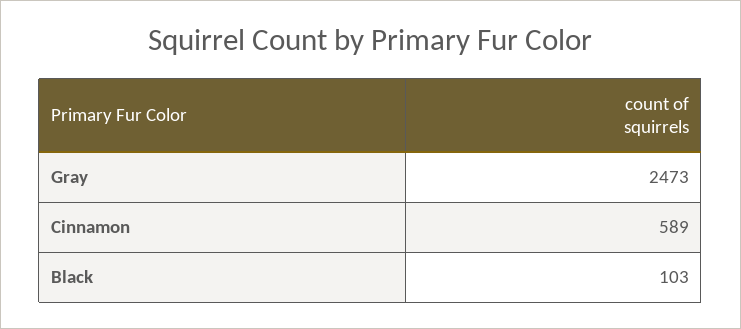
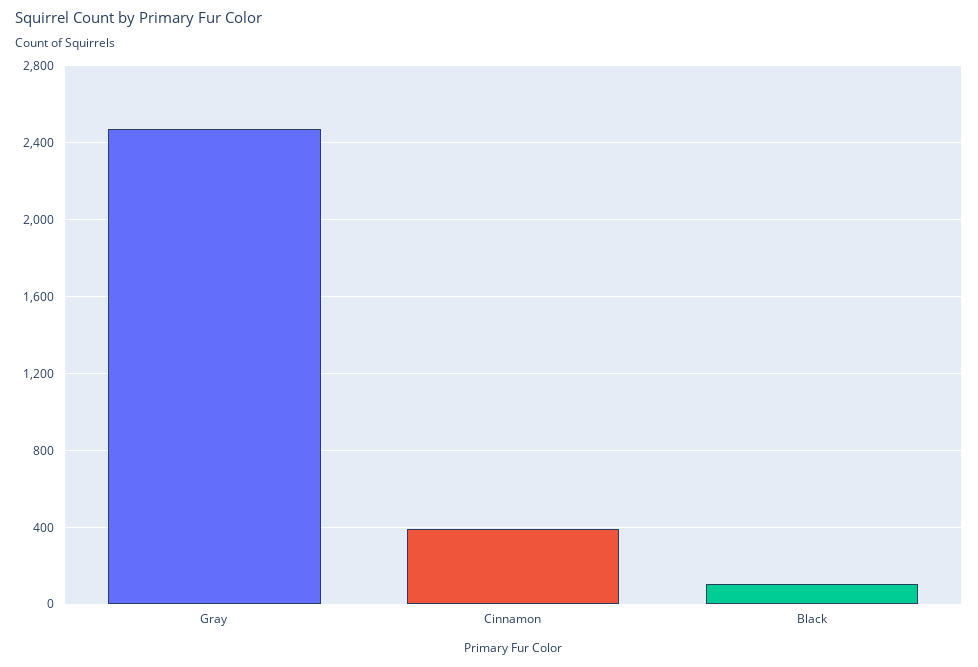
  {
    "Gray": 2473,
-   "Cinnamon": 589,
+   "Cinnamon": 400,
    "Black": 103
  }

